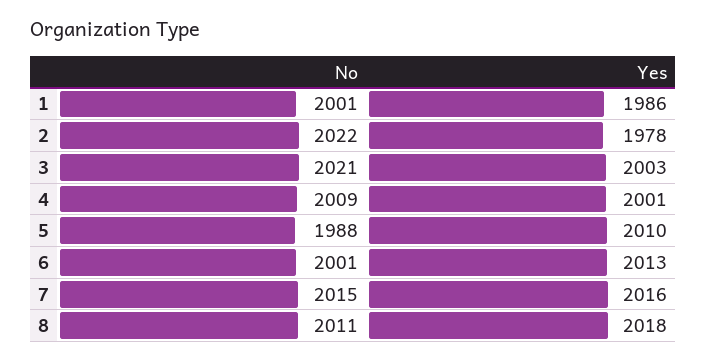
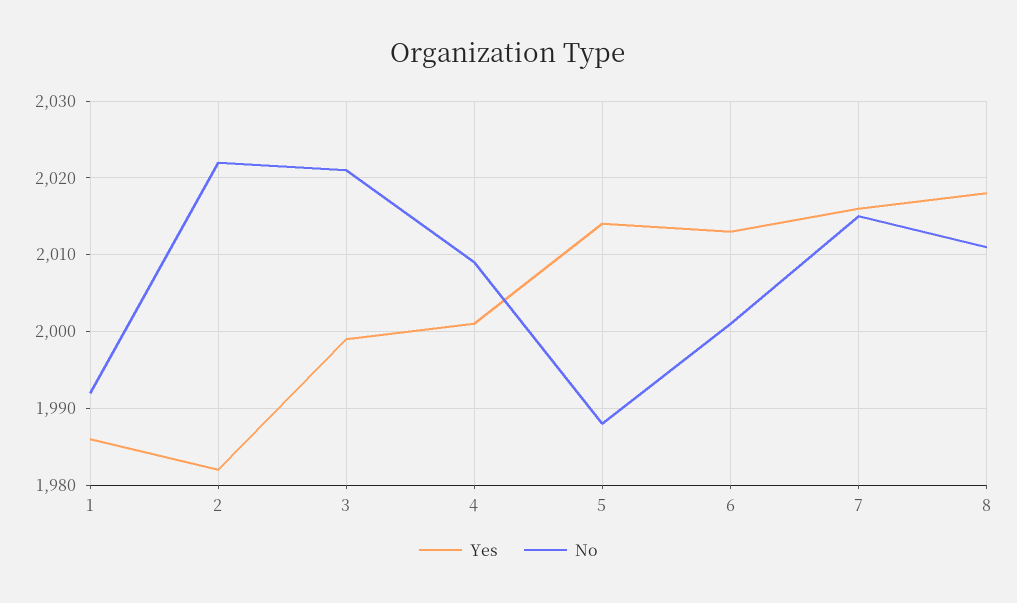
  {
    "No": {
-     "1": 2001,
+     "1": 1992,
      "2": 2022,
      "3": 2021,
      "4": 2009,
      "5": 1988,
      "6": 2001,
      "7": 2015,
      "8": 2011
    },
    "Yes": {
      "1": 1986,
-     "2": 1978,
+     "2": 1982,
-     "3": 2003,
+     "3": 1999,
      "4": 2001,
-     "5": 2010,
+     "5": 2014,
      "6": 2013,
      "7": 2016,
      "8": 2018
    }
  }

